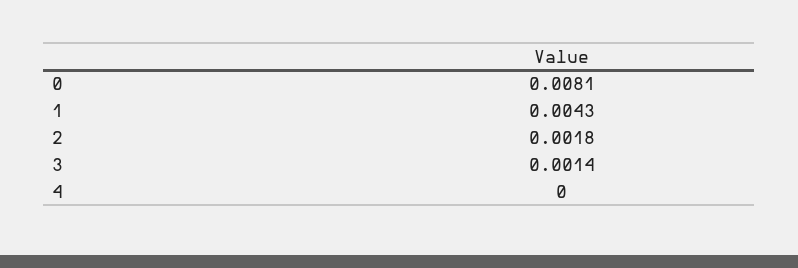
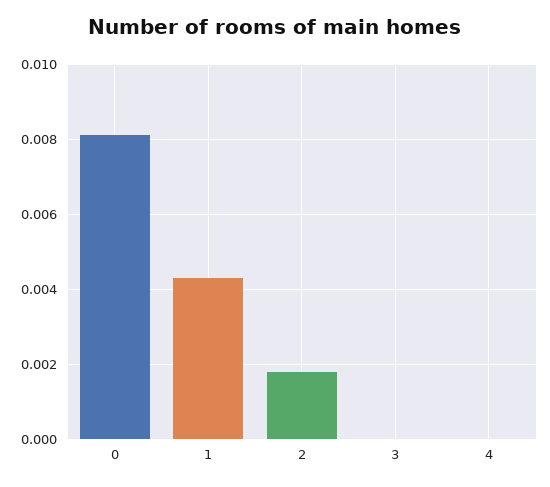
  {
    "0": 0.0081,
    "1": 0.0043,
    "2": 0.0018,
-   "3": 0.0014,
+   "3": 0,
    "4": 0
  }

